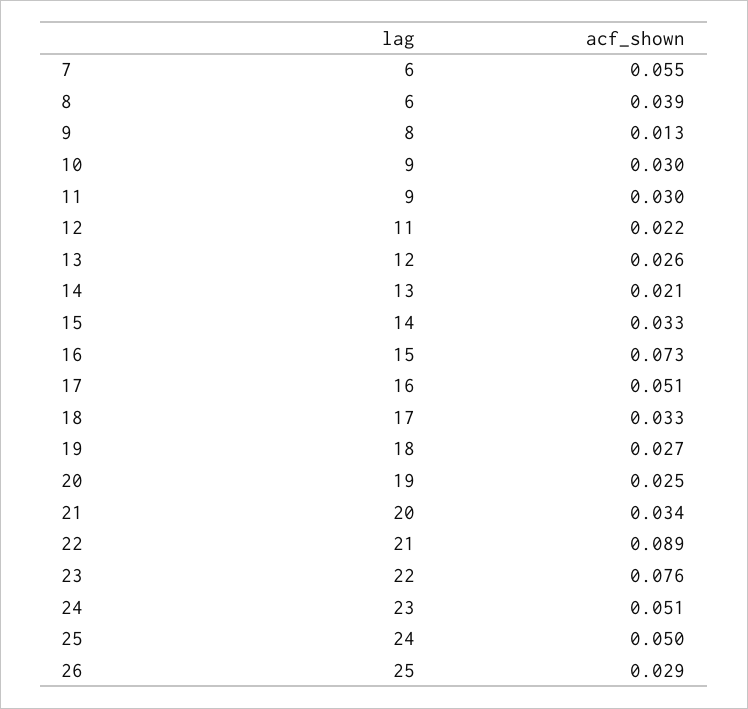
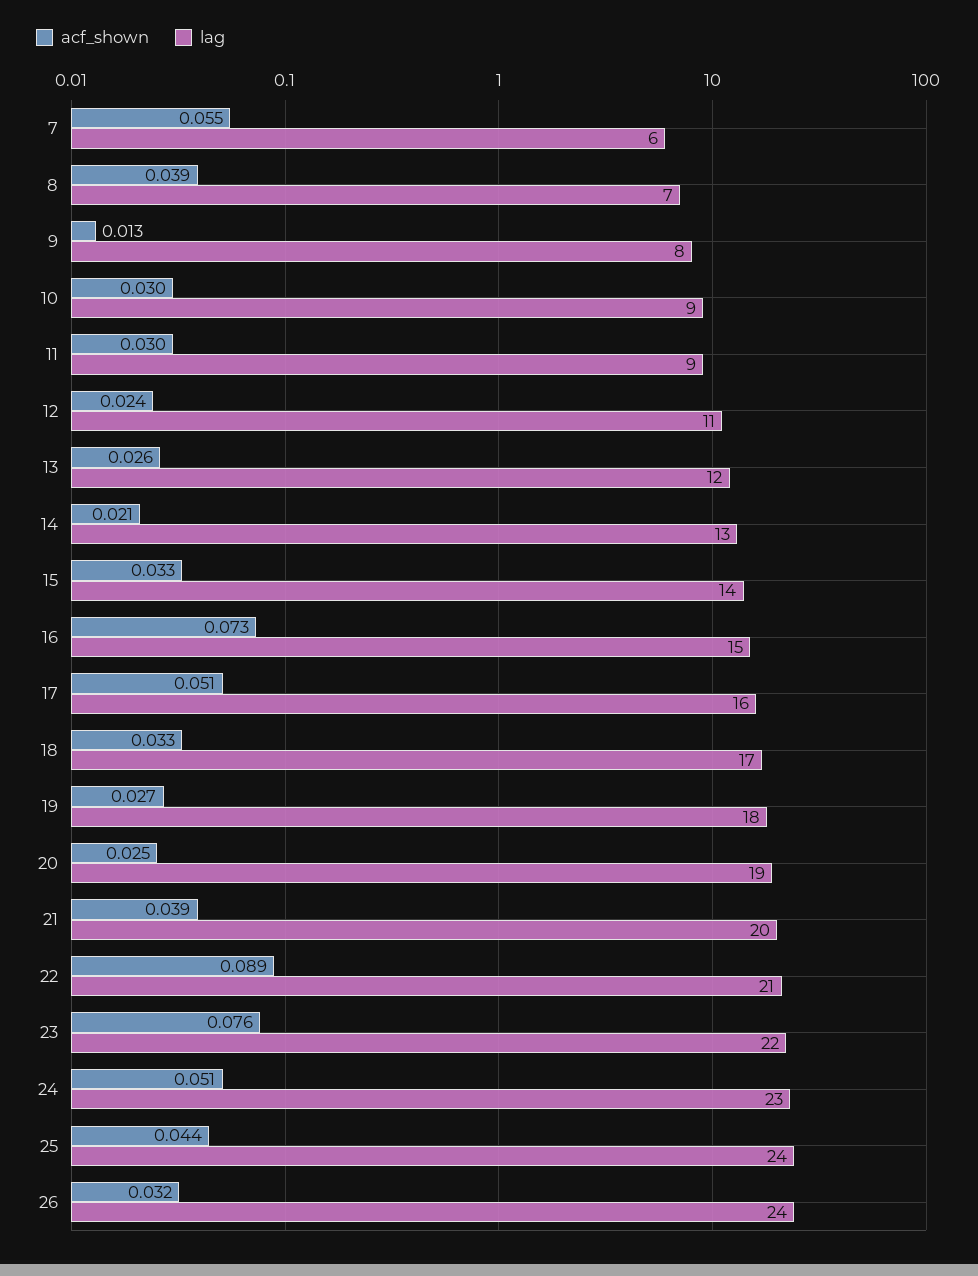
  {
    "lag": {
      "7": 6,
-     "8": 6,
+     "8": 7,
      "9": 8,
      "10": 9,
      "11": 9,
      "12": 11,
      "13": 12,
      "14": 13,
      "15": 14,
      "16": 15,
      "17": 16,
      "18": 17,
      "19": 18,
      "20": 19,
      "21": 20,
      "22": 21,
      "23": 22,
      "24": 23,
      "25": 24,
-     "26": 25
+     "26": 24
    },
    "acf_shown": {
      "7": 0.055,
      "8": 0.039,
      "9": 0.013,
      "10": 0.03,
      "11": 0.03,
-     "12": 0.022,
+     "12": 0.024,
      "13": 0.026,
      "14": 0.021,
      "15": 0.033,
      "16": 0.073,
      "17": 0.051,
      "18": 0.033,
      "19": 0.027,
      "20": 0.025,
-     "21": 0.034,
+     "21": 0.039,
      "22": 0.089,
      "23": 0.076,
      "24": 0.051,
-     "25": 0.05,
+     "25": 0.044,
-     "26": 0.029
+     "26": 0.032
    }
  }

